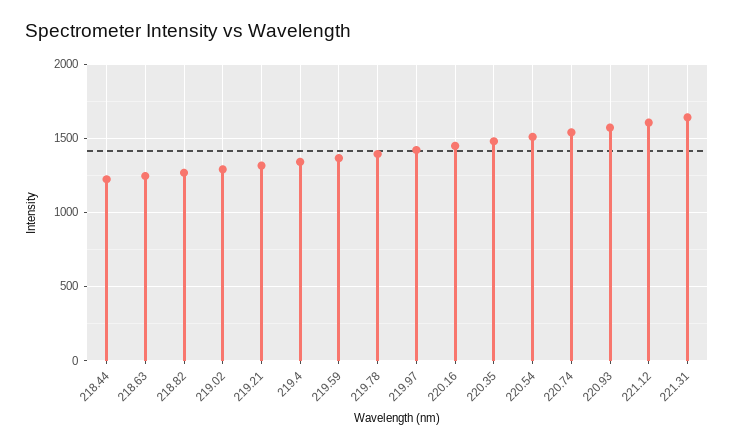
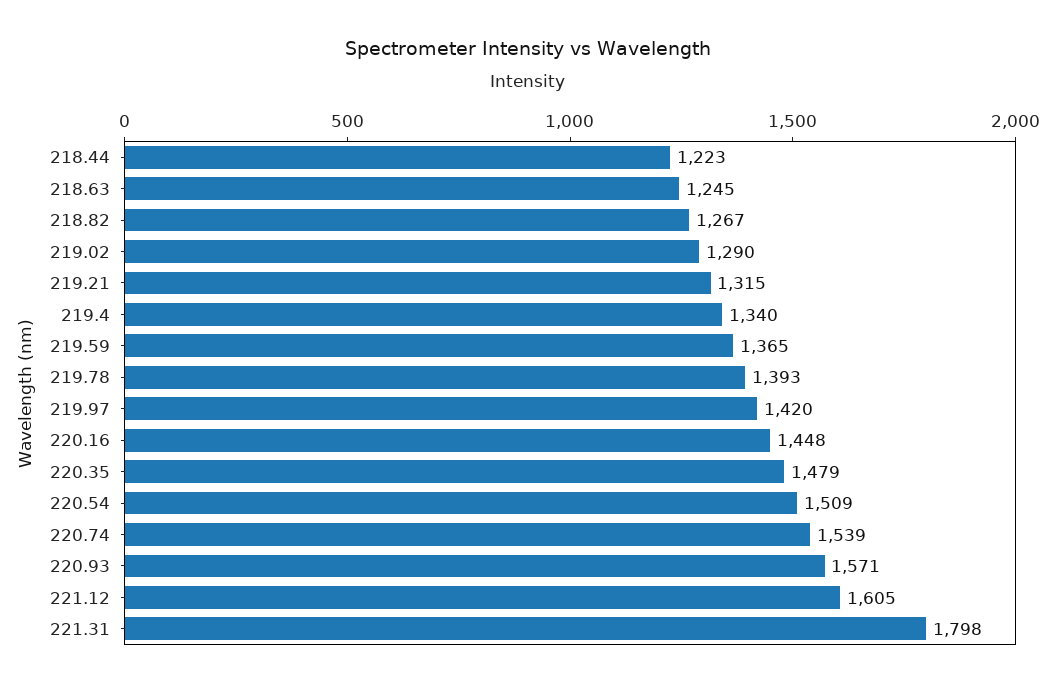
  {
    "218.44": 1223,
    "218.63": 1245,
    "218.82": 1267,
    "219.02": 1290,
    "219.21": 1315,
    "219.4": 1340,
    "219.59": 1365,
    "219.78": 1393,
    "219.97": 1420,
    "220.16": 1448,
    "220.35": 1479,
    "220.54": 1509,
    "220.74": 1539,
    "220.93": 1571,
    "221.12": 1605,
-   "221.31": 1650
+   "221.31": 1798
  }

